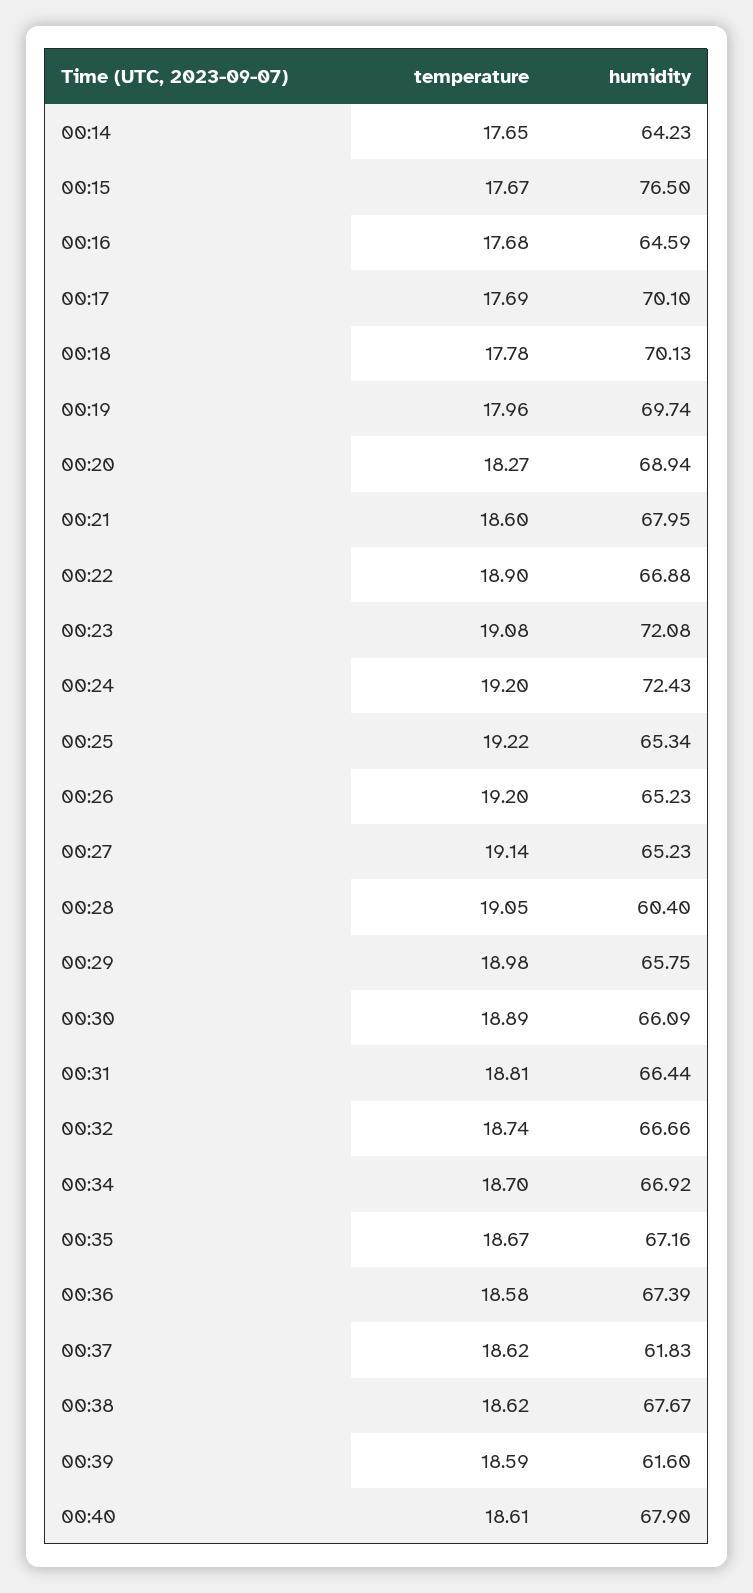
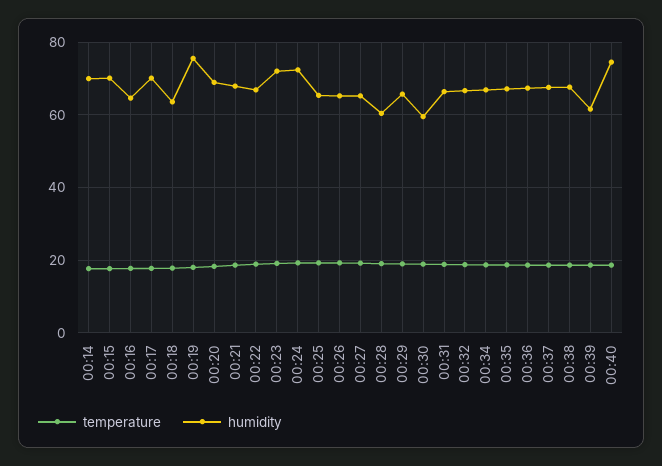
  {
    "temperature": {
      "00:14": 17.65,
      "00:15": 17.67,
      "00:16": 17.68,
      "00:17": 17.69,
      "00:18": 17.78,
      "00:19": 17.96,
      "00:20": 18.27,
      "00:21": 18.6,
      "00:22": 18.9,
      "00:23": 19.08,
      "00:24": 19.2,
      "00:25": 19.22,
      "00:26": 19.2,
      "00:27": 19.14,
      "00:28": 19.05,
      "00:29": 18.98,
      "00:30": 18.89,
      "00:31": 18.81,
      "00:32": 18.74,
      "00:34": 18.7,
      "00:35": 18.67,
      "00:36": 18.58,
      "00:37": 18.62,
      "00:38": 18.62,
      "00:39": 18.59,
      "00:40": 18.61
    },
    "humidity": {
-     "00:14": 64.23,
+     "00:14": 70,
-     "00:15": 76.5,
+     "00:15": 70,
      "00:16": 64.59,
      "00:17": 70.1,
-     "00:18": 70.13,
+     "00:18": 64,
-     "00:19": 69.74,
+     "00:19": 76,
      "00:20": 68.94,
      "00:21": 67.95,
      "00:22": 66.88,
      "00:23": 72.08,
      "00:24": 72.43,
      "00:25": 65.34,
      "00:26": 65.23,
      "00:27": 65.23,
      "00:28": 60.4,
      "00:29": 65.75,
-     "00:30": 66.09,
+     "00:30": 60,
      "00:31": 66.44,
      "00:32": 66.66,
      "00:34": 66.92,
      "00:35": 67.16,
      "00:36": 67.39,
-     "00:37": 61.83,
+     "00:37": 68,
      "00:38": 67.67,
      "00:39": 61.6,
-     "00:40": 67.9
+     "00:40": 74
    }
  }

